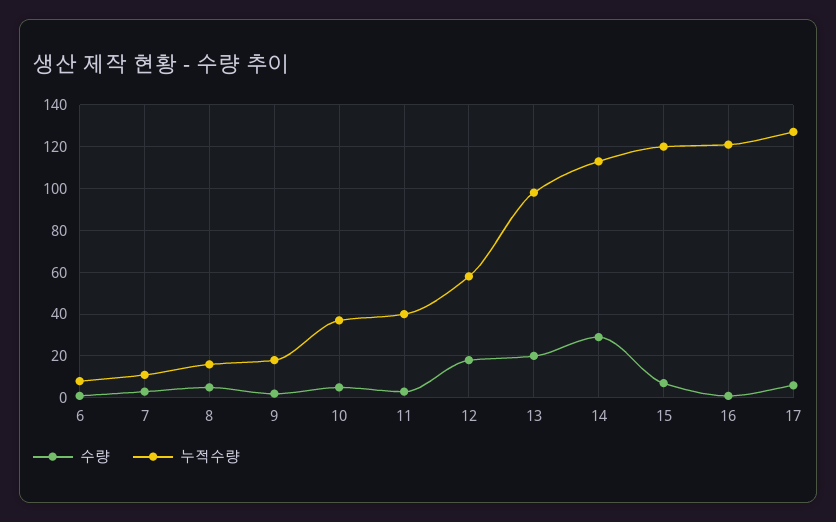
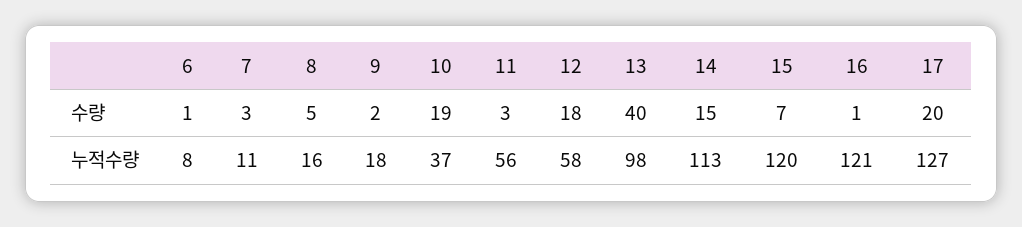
  {
    "수량": {
      "6": 1,
      "7": 3,
      "8": 5,
      "9": 2,
-     "10": 5,
+     "10": 19,
      "11": 3,
      "12": 18,
-     "13": 20,
+     "13": 40,
-     "14": 30,
+     "14": 15,
      "15": 7,
      "16": 1,
-     "17": 5
+     "17": 20
    },
    "누적수량": {
      "6": 8,
      "7": 11,
      "8": 16,
      "9": 18,
      "10": 37,
-     "11": 40,
+     "11": 56,
      "12": 58,
      "13": 98,
      "14": 113,
      "15": 120,
      "16": 121,
      "17": 127
    }
  }

